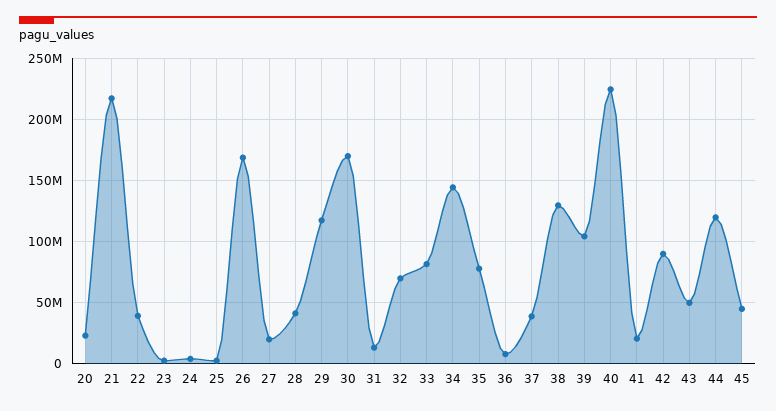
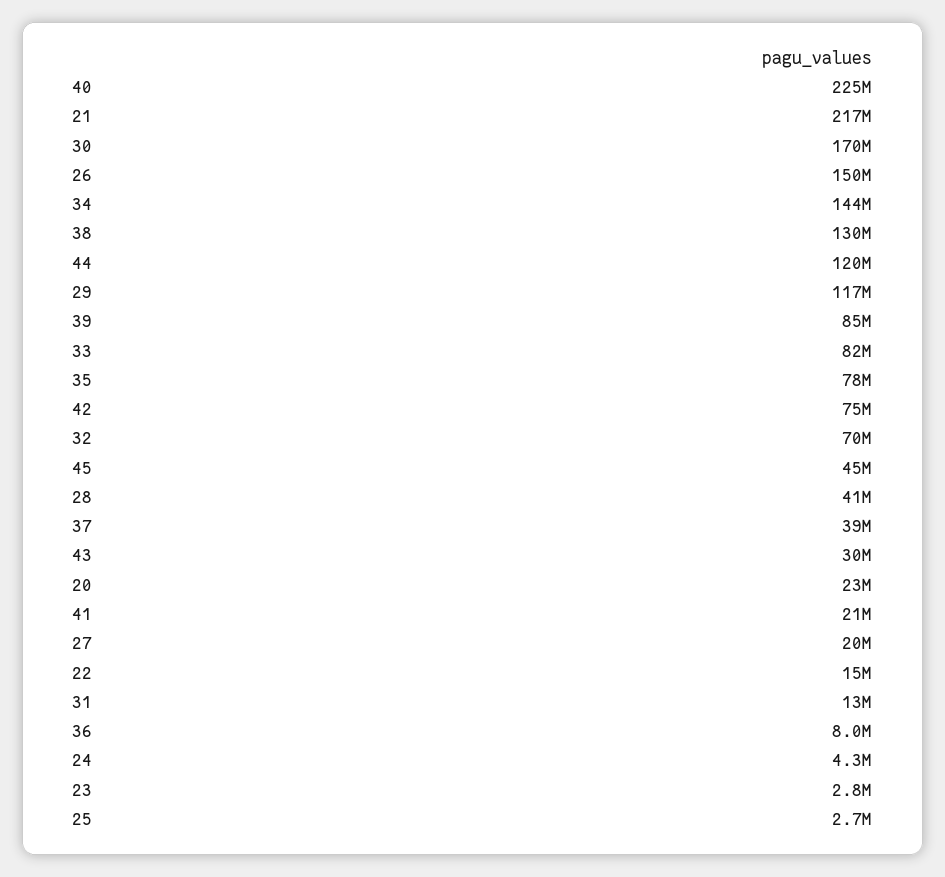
  {
    "20": 23000000,
    "21": 217000000,
-   "22": 40000000,
+   "22": 15000000,
    "23": 2800000,
    "24": 4300000,
    "25": 2700000,
-   "26": 170000000,
+   "26": 150000000,
    "27": 20000000,
    "28": 41000000,
    "29": 117000000,
    "30": 170000000,
    "31": 13000000,
    "32": 70000000,
    "33": 82000000,
    "34": 144000000,
    "35": 78000000,
    "36": 8000000,
    "37": 39000000,
    "38": 130000000,
-   "39": 105000000,
+   "39": 85000000,
    "40": 225000000,
    "41": 21000000,
-   "42": 90000000,
+   "42": 75000000,
-   "43": 50000000,
+   "43": 30000000,
    "44": 120000000,
    "45": 45000000
  }

